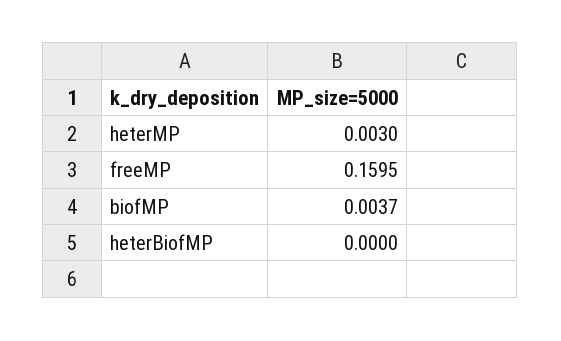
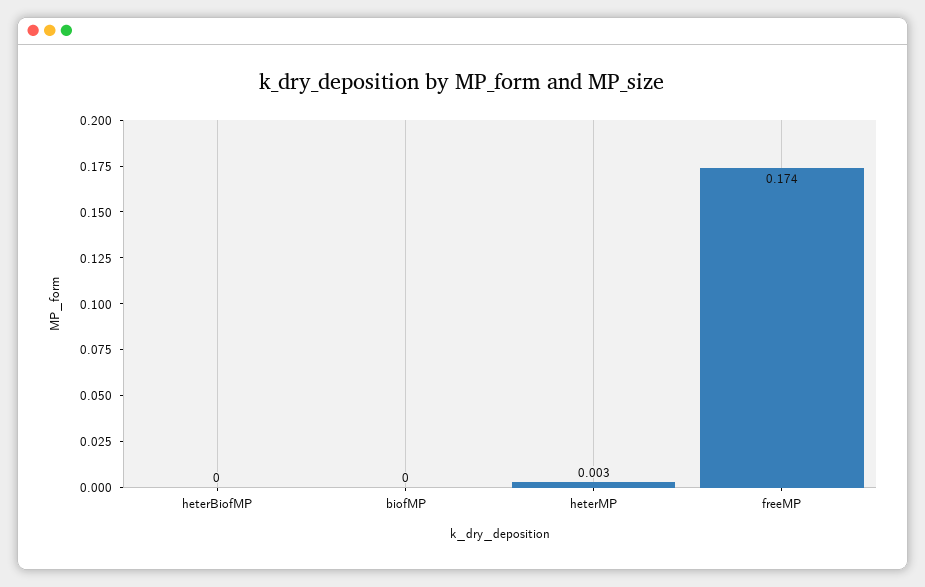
  {
    "heterMP": 0.003,
-   "freeMP": 0.1595,
+   "freeMP": 0.174,
-   "biofMP": 0.0037,
+   "biofMP": 0,
    "heterBiofMP": 0
  }

